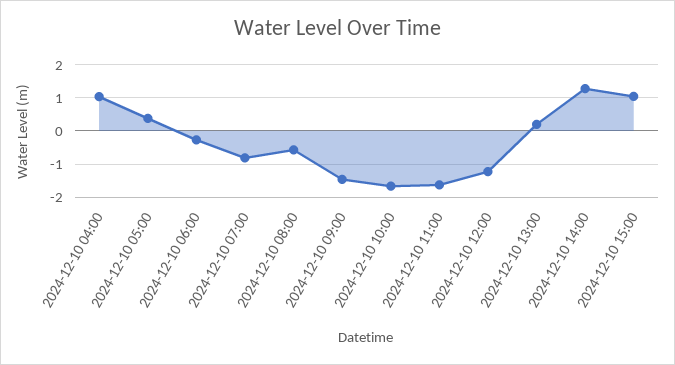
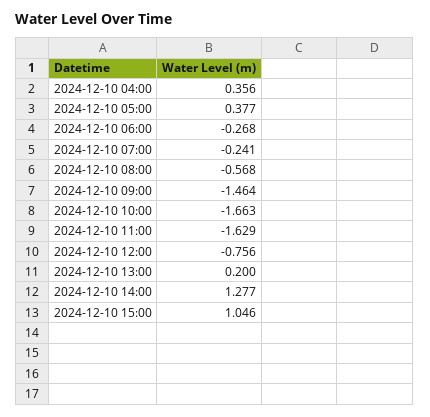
  {
-   "2024-12-10 04:00": 1,
+   "2024-12-10 04:00": 0.356,
    "2024-12-10 05:00": 0.377,
    "2024-12-10 06:00": -0.268,
-   "2024-12-10 07:00": -0.8,
+   "2024-12-10 07:00": -0.241,
    "2024-12-10 08:00": -0.568,
    "2024-12-10 09:00": -1.464,
    "2024-12-10 10:00": -1.663,
    "2024-12-10 11:00": -1.629,
-   "2024-12-10 12:00": -1.2,
+   "2024-12-10 12:00": -0.756,
    "2024-12-10 13:00": 0.2,
    "2024-12-10 14:00": 1.277,
    "2024-12-10 15:00": 1.046
  }

